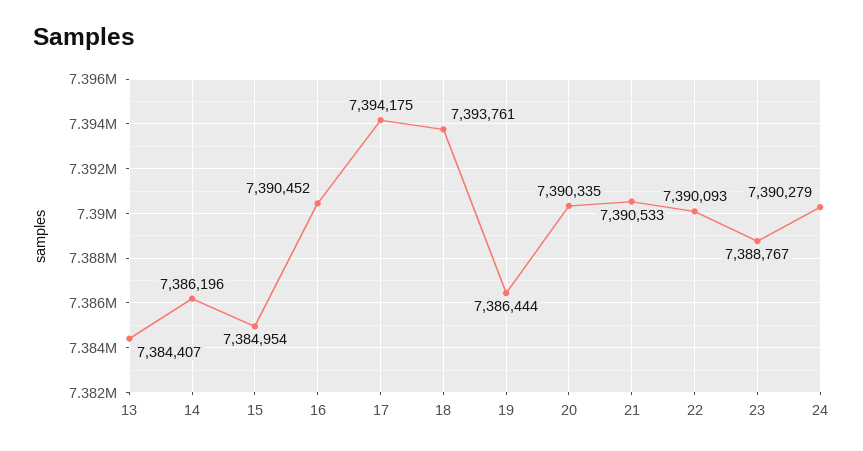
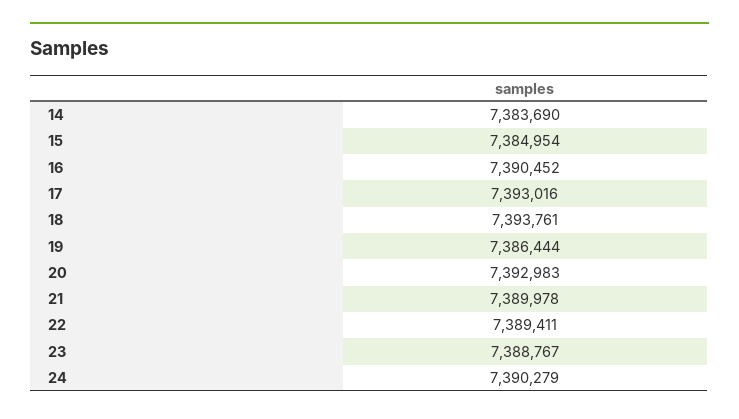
  {
-   "13": 7384407,
-   "14": 7386196,
+   "14": 7383690,
    "15": 7384954,
    "16": 7390452,
-   "17": 7394175,
+   "17": 7393016,
    "18": 7393761,
    "19": 7386444,
-   "20": 7390335,
+   "20": 7392983,
-   "21": 7390533,
+   "21": 7389978,
-   "22": 7390093,
+   "22": 7389411,
    "23": 7388767,
    "24": 7390279
  }

